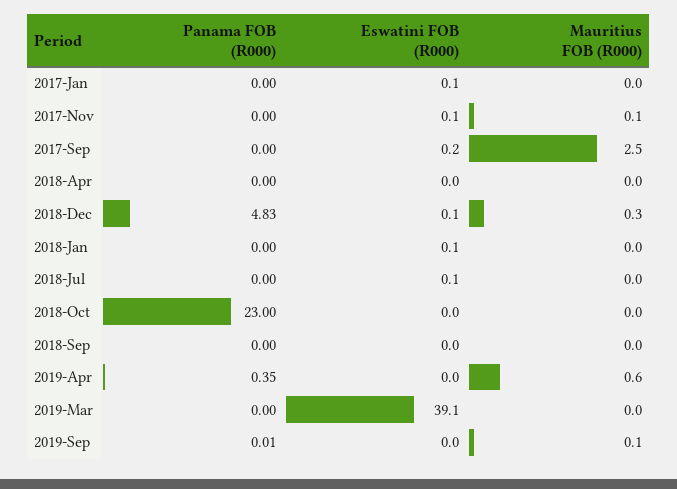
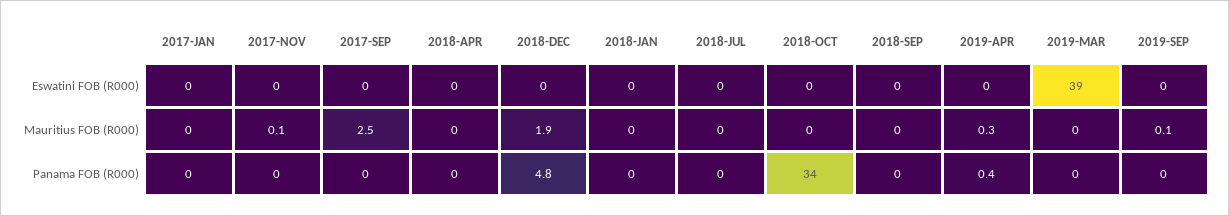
  {
    "Panama FOB (R000)": {
      "2017-Jan": 0,
      "2017-Nov": 0,
      "2017-Sep": 0,
      "2018-Apr": 0,
      "2018-Dec": 4.83,
      "2018-Jan": 0,
      "2018-Jul": 0,
-     "2018-Oct": 23,
+     "2018-Oct": 34,
      "2018-Sep": 0,
      "2019-Apr": 0.35,
      "2019-Mar": 0,
      "2019-Sep": 0.01
    },
    "Eswatini FOB (R000)": {
      "2017-Jan": 0.1,
      "2017-Nov": 0.1,
      "2017-Sep": 0.2,
      "2018-Apr": 0,
      "2018-Dec": 0.1,
      "2018-Jan": 0.1,
      "2018-Jul": 0.1,
      "2018-Oct": 0,
      "2018-Sep": 0,
      "2019-Apr": 0,
      "2019-Mar": 39.1,
      "2019-Sep": 0
    },
    "Mauritius FOB (R000)": {
      "2017-Jan": 0,
      "2017-Nov": 0.1,
      "2017-Sep": 2.5,
      "2018-Apr": 0,
-     "2018-Dec": 0.3,
+     "2018-Dec": 1.9,
      "2018-Jan": 0,
      "2018-Jul": 0,
      "2018-Oct": 0,
      "2018-Sep": 0,
-     "2019-Apr": 0.6,
+     "2019-Apr": 0.3,
      "2019-Mar": 0,
      "2019-Sep": 0.1
    }
  }

